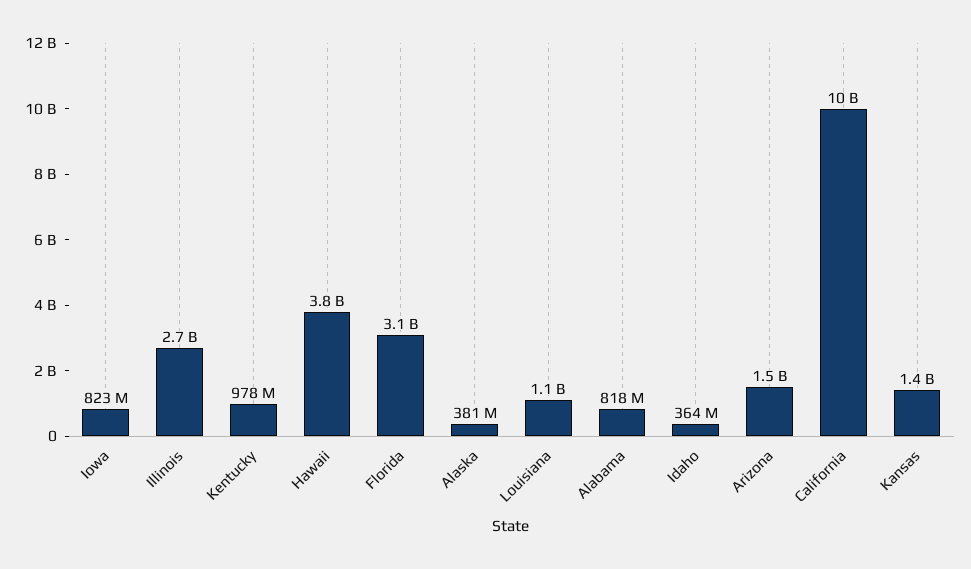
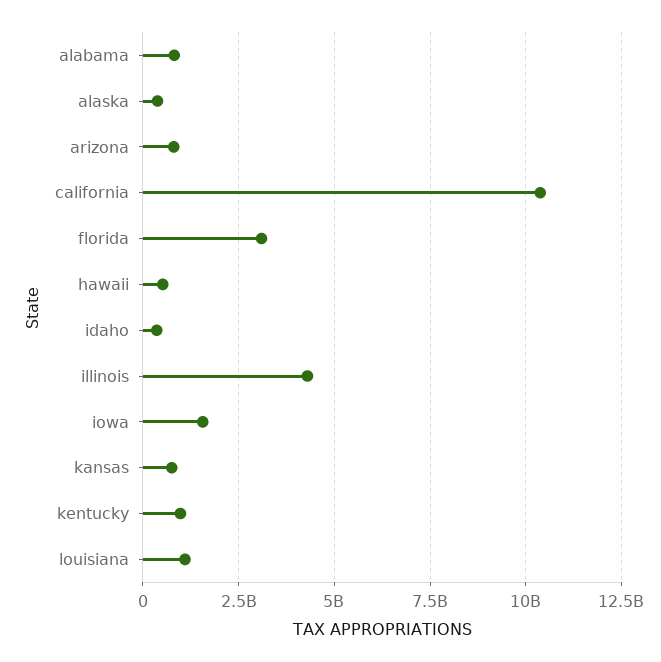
  {
-   "Iowa": 823000000,
+   "Iowa": 1500000000,
-   "Illinois": 2700000000,
+   "Illinois": 4250000000,
    "Kentucky": 978000000,
-   "Hawaii": 3800000000,
+   "Hawaii": 500000000,
    "Florida": 3100000000,
    "Alaska": 381000000,
    "Louisiana": 1100000000,
    "Alabama": 818000000,
    "Idaho": 364000000,
-   "Arizona": 1500000000,
+   "Arizona": 750000000,
    "California": 10000000000,
-   "Kansas": 1400000000
+   "Kansas": 750000000
  }

